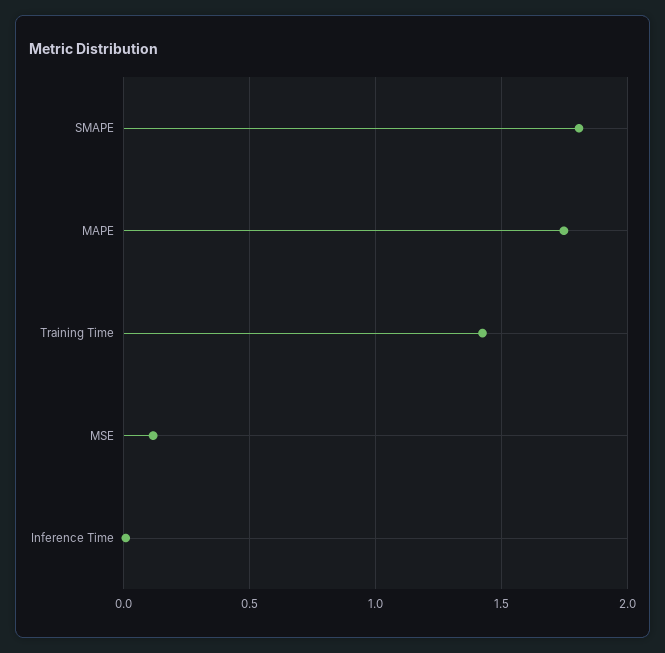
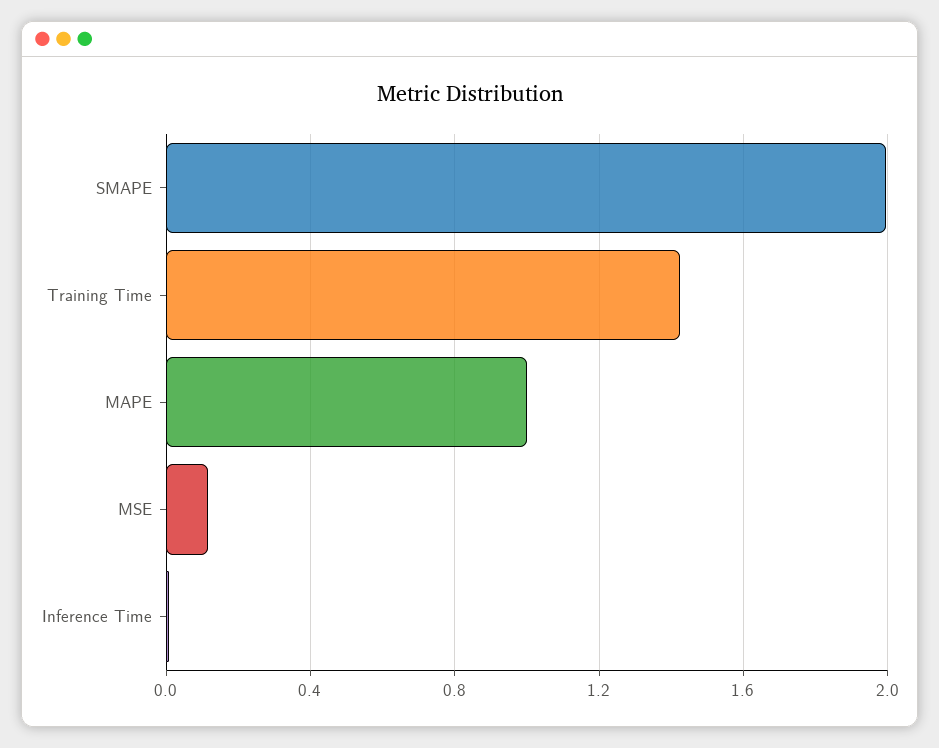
  {
-   "SMAPE": 1.8,
+   "SMAPE": 2,
-   "MAPE": 1.75,
+   "MAPE": 1,
    "Training Time": 1.4,
    "MSE": 0.1,
    "Inference Time": 0
  }

